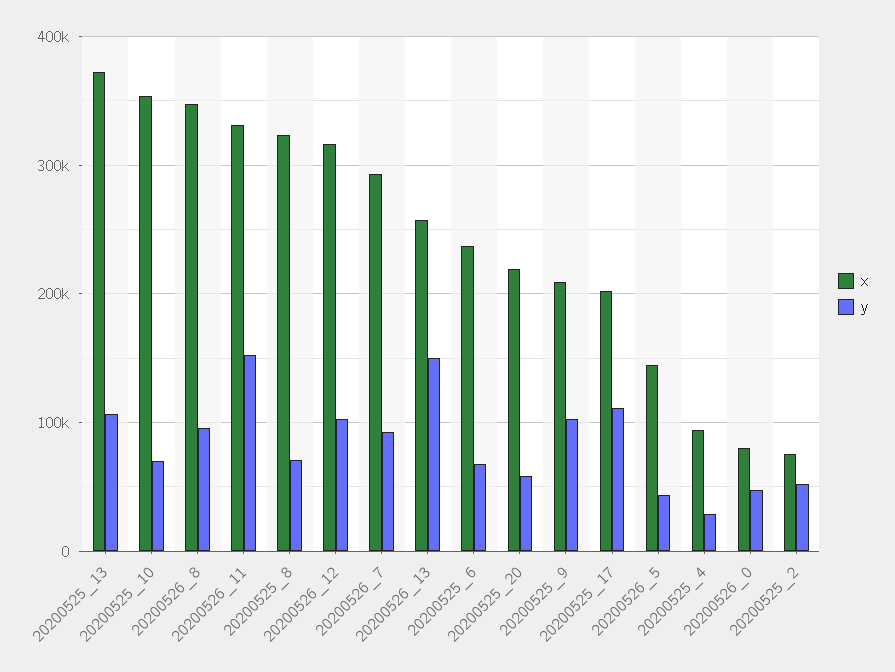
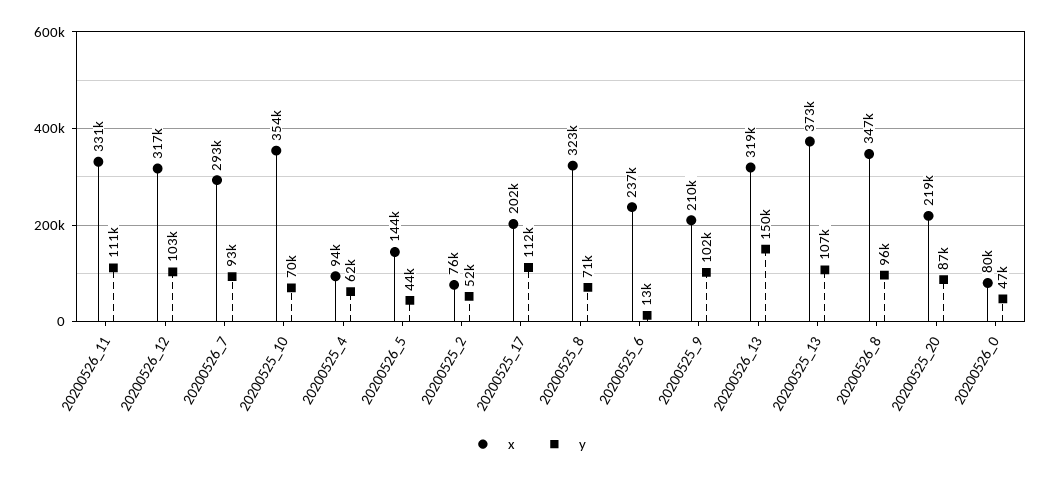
  {
    "x": {
      "20200525_13": 373000,
      "20200525_10": 354000,
      "20200526_8": 347000,
      "20200526_11": 331000,
      "20200525_8": 323000,
      "20200526_12": 317000,
      "20200526_7": 293000,
-     "20200526_13": 260000,
+     "20200526_13": 319000,
      "20200525_6": 237000,
      "20200525_20": 219000,
      "20200525_9": 210000,
      "20200525_17": 202000,
      "20200526_5": 144000,
      "20200525_4": 94000,
      "20200526_0": 80000,
      "20200525_2": 76000
    },
    "y": {
      "20200525_13": 107000,
      "20200525_10": 70000,
      "20200526_8": 96000,
-     "20200526_11": 150000,
+     "20200526_11": 111000,
      "20200525_8": 71000,
      "20200526_12": 103000,
      "20200526_7": 93000,
      "20200526_13": 150000,
-     "20200525_6": 70000,
+     "20200525_6": 13000,
-     "20200525_20": 60000,
+     "20200525_20": 87000,
      "20200525_9": 102000,
      "20200525_17": 112000,
      "20200526_5": 44000,
-     "20200525_4": 30000,
+     "20200525_4": 62000,
      "20200526_0": 47000,
      "20200525_2": 52000
    }
  }

